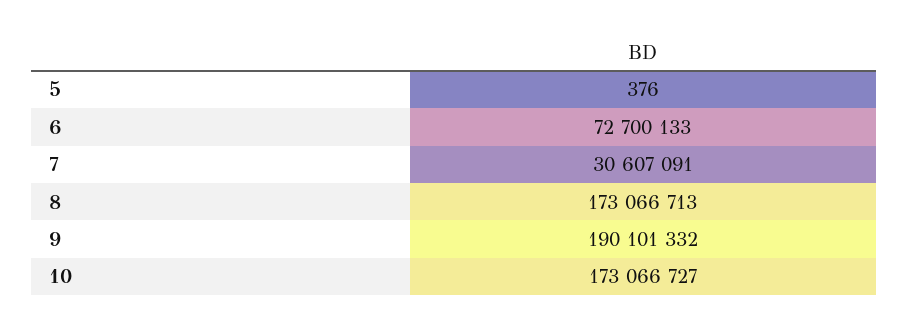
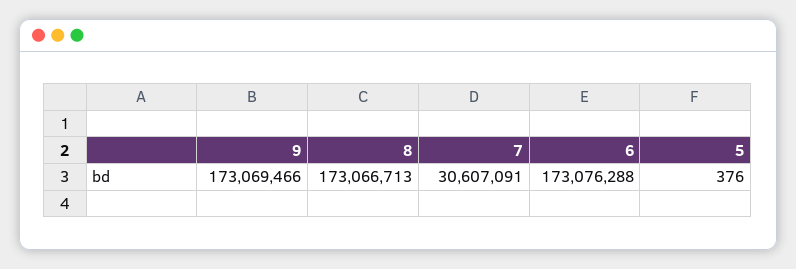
  {
    "5": 376,
-   "6": 72700133,
+   "6": 173076288,
    "7": 30607091,
    "8": 173066713,
-   "9": 190101332,
+   "9": 173069466
-   "10": 173066727
  }

